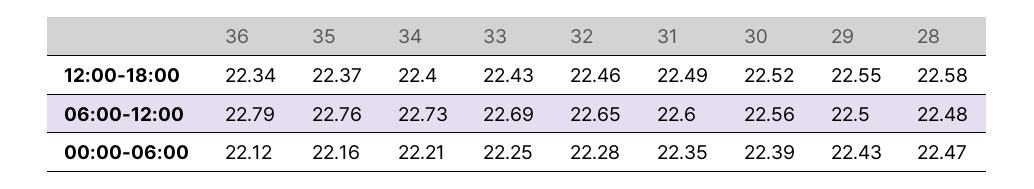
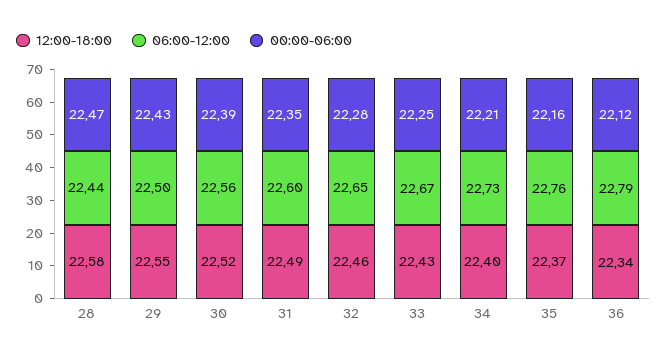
  {
    "12:00-18:00": {
      "36": 22.34,
      "35": 22.37,
      "34": 22.4,
      "33": 22.43,
      "32": 22.46,
      "31": 22.49,
      "30": 22.52,
      "29": 22.55,
      "28": 22.58
    },
    "06:00-12:00": {
      "36": 22.79,
      "35": 22.76,
      "34": 22.73,
-     "33": 22.69,
+     "33": 22.67,
      "32": 22.65,
      "31": 22.6,
      "30": 22.56,
      "29": 22.5,
-     "28": 22.48
+     "28": 22.44
    },
    "00:00-06:00": {
      "36": 22.12,
      "35": 22.16,
      "34": 22.21,
      "33": 22.25,
      "32": 22.28,
      "31": 22.35,
      "30": 22.39,
      "29": 22.43,
      "28": 22.47
    }
  }

